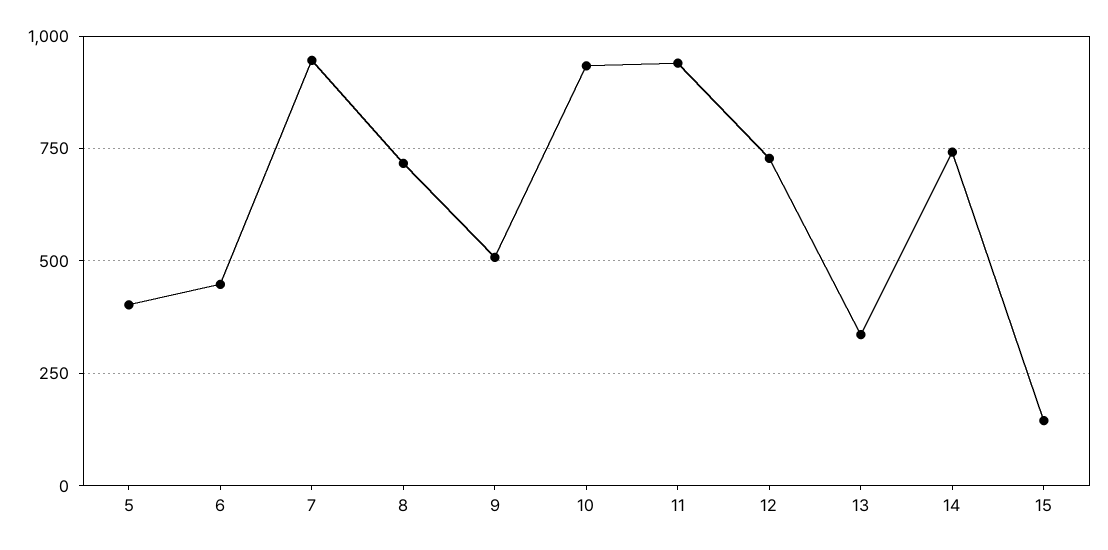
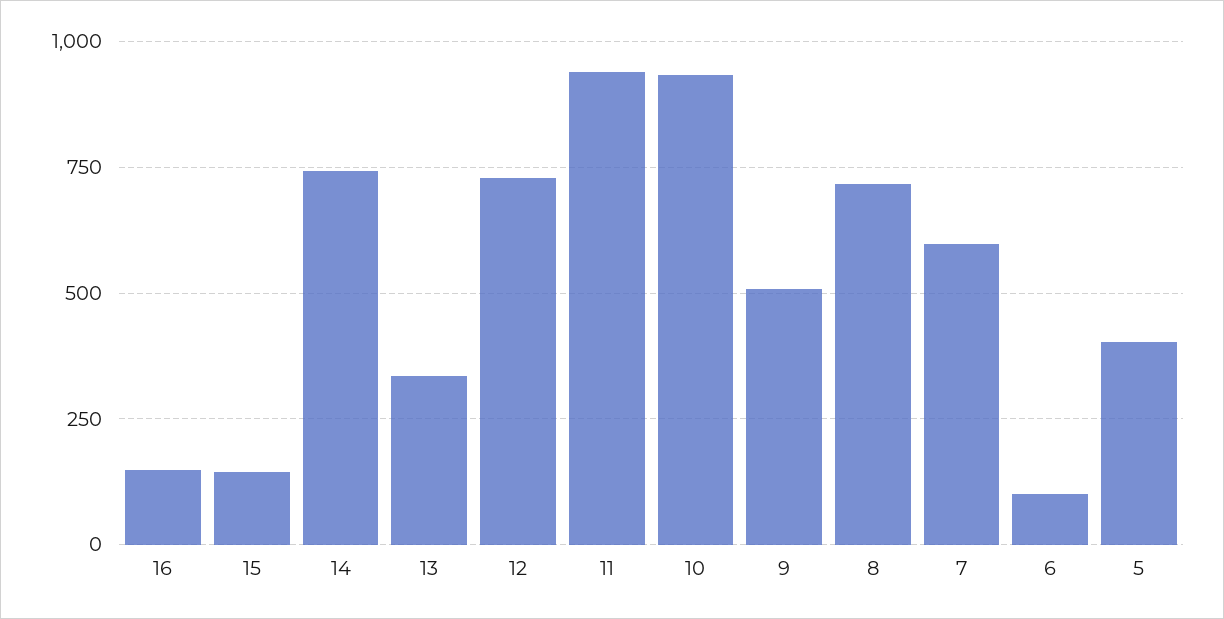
  {
    "5": 400,
-   "6": 450,
+   "6": 100,
-   "7": 950,
+   "7": 600,
    "8": 725,
    "9": 500,
    "10": 925,
    "11": 950,
    "12": 725,
    "13": 325,
    "14": 750,
-   "15": 150
+   "15": 150,
+   "16": 150
  }

